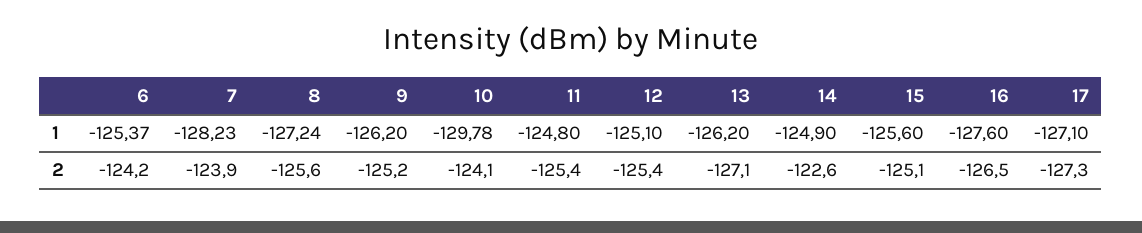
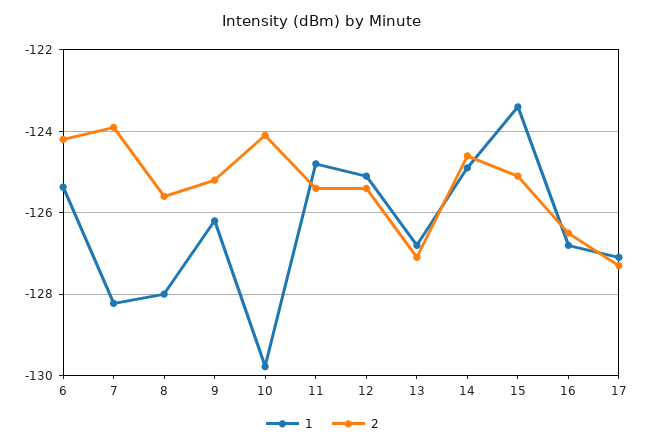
  {
    "1": {
      "6": -125.37,
      "7": -128.23,
-     "8": -127.24,
+     "8": -128,
      "9": -126.2,
      "10": -129.78,
      "11": -124.8,
      "12": -125.1,
-     "13": -126.2,
+     "13": -126.8,
      "14": -124.9,
-     "15": -125.6,
+     "15": -123.4,
-     "16": -127.6,
+     "16": -126.8,
      "17": -127.1
    },
    "2": {
      "6": -124.2,
      "7": -123.9,
      "8": -125.6,
      "9": -125.2,
      "10": -124.1,
      "11": -125.4,
      "12": -125.4,
      "13": -127.1,
-     "14": -122.6,
+     "14": -124.6,
      "15": -125.1,
      "16": -126.5,
      "17": -127.3
    }
  }

